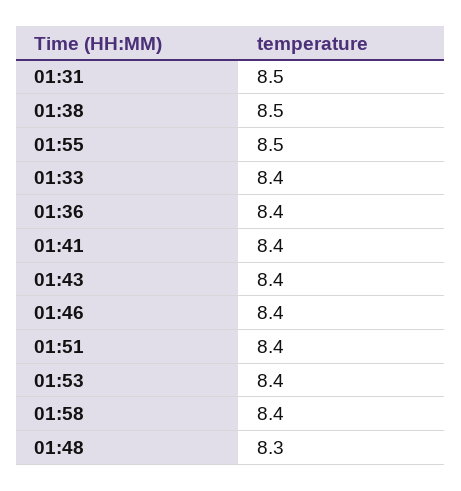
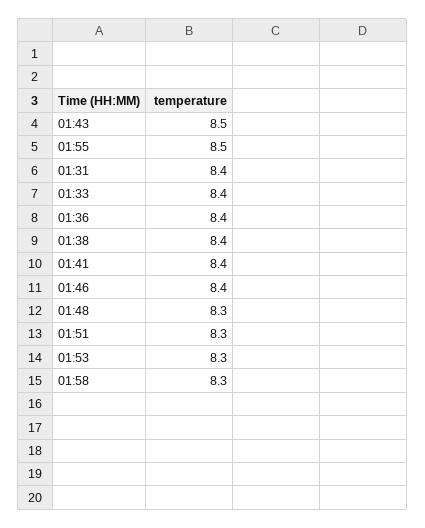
  {
-   "01:31": 8.5,
+   "01:31": 8.4,
-   "01:38": 8.5,
+   "01:38": 8.4,
    "01:55": 8.5,
    "01:33": 8.4,
    "01:36": 8.4,
    "01:41": 8.4,
-   "01:43": 8.4,
+   "01:43": 8.5,
    "01:46": 8.4,
-   "01:51": 8.4,
+   "01:51": 8.3,
-   "01:53": 8.4,
+   "01:53": 8.3,
-   "01:58": 8.4,
+   "01:58": 8.3,
    "01:48": 8.3
  }

